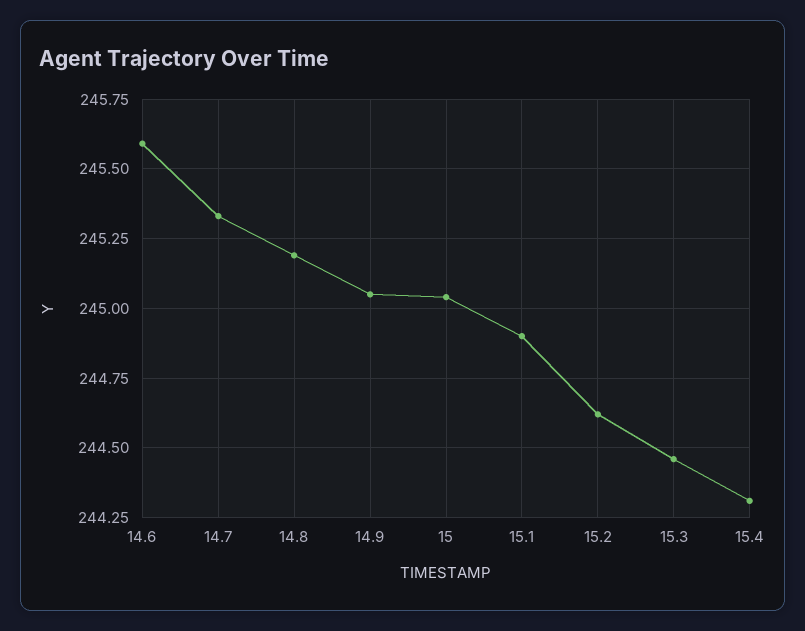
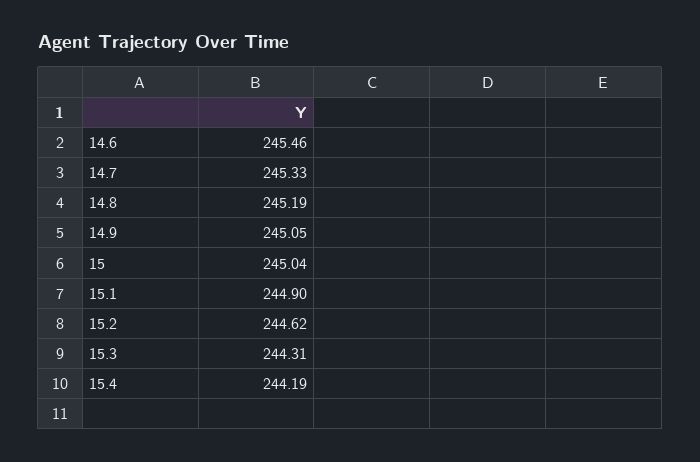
  {
-   "14.6": 245.6,
+   "14.6": 245.46,
    "14.7": 245.33,
    "14.8": 245.19,
    "14.9": 245.05,
    "15": 245.04,
    "15.1": 244.9,
    "15.2": 244.62,
-   "15.3": 244.45,
+   "15.3": 244.31,
-   "15.4": 244.3
+   "15.4": 244.19
  }

